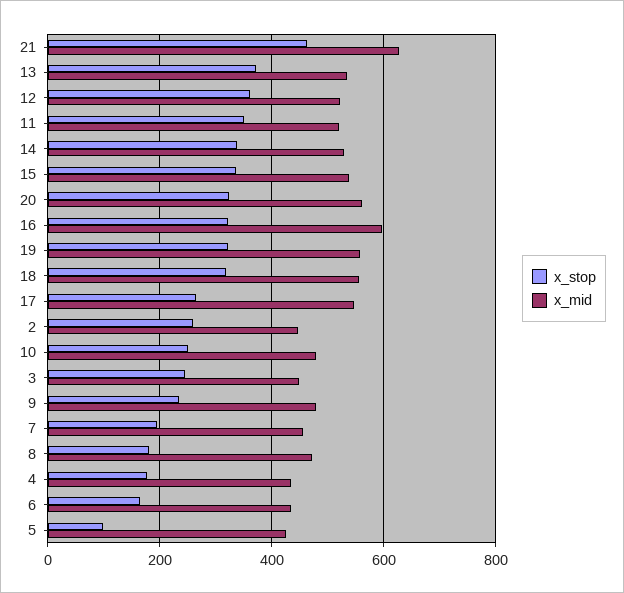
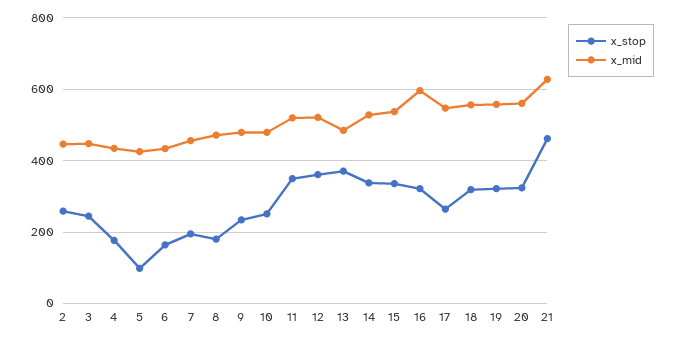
  {
    "x_stop": {
      "21": 460,
      "13": 380,
      "12": 360,
      "11": 360,
      "14": 340,
      "15": 340,
      "20": 320,
      "16": 320,
      "19": 320,
      "18": 320,
      "17": 260,
      "2": 260,
      "10": 260,
      "3": 240,
      "9": 240,
      "7": 200,
      "8": 180,
      "4": 180,
      "6": 160,
      "5": 100
    },
    "x_mid": {
      "21": 620,
-     "13": 540,
+     "13": 480,
      "12": 520,
      "11": 520,
      "14": 520,
      "15": 540,
      "20": 560,
      "16": 600,
      "19": 560,
      "18": 560,
      "17": 540,
      "2": 440,
      "10": 480,
      "3": 440,
      "9": 480,
      "7": 460,
      "8": 480,
      "4": 440,
      "6": 440,
      "5": 420
    }
  }

